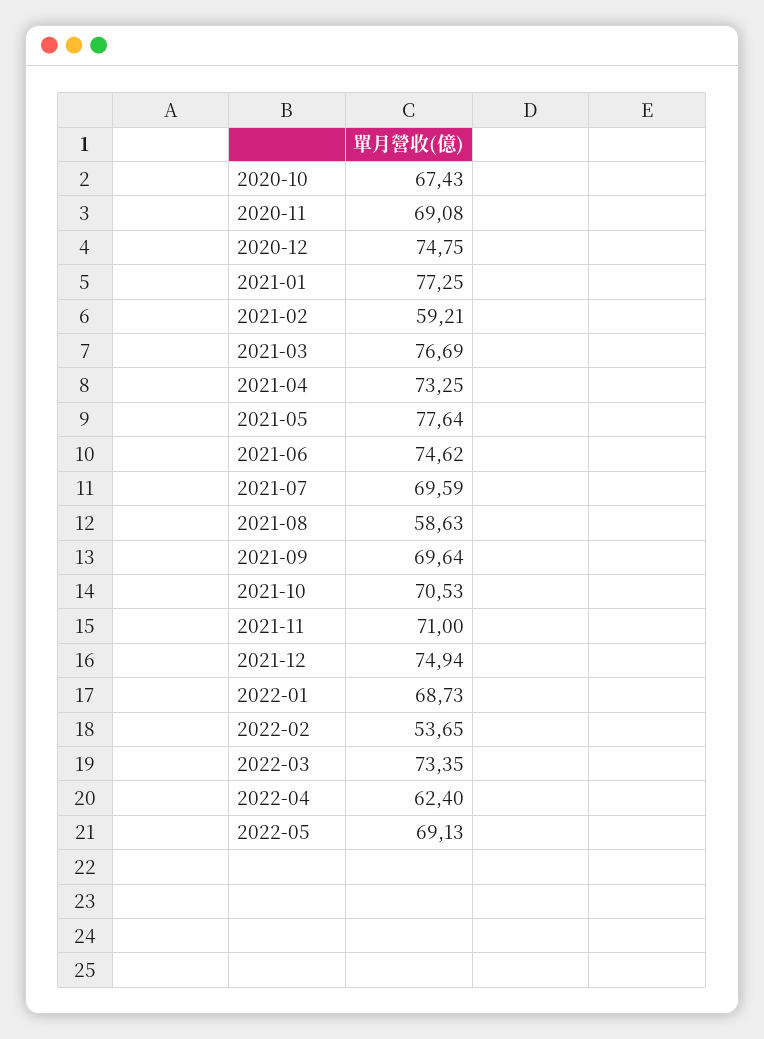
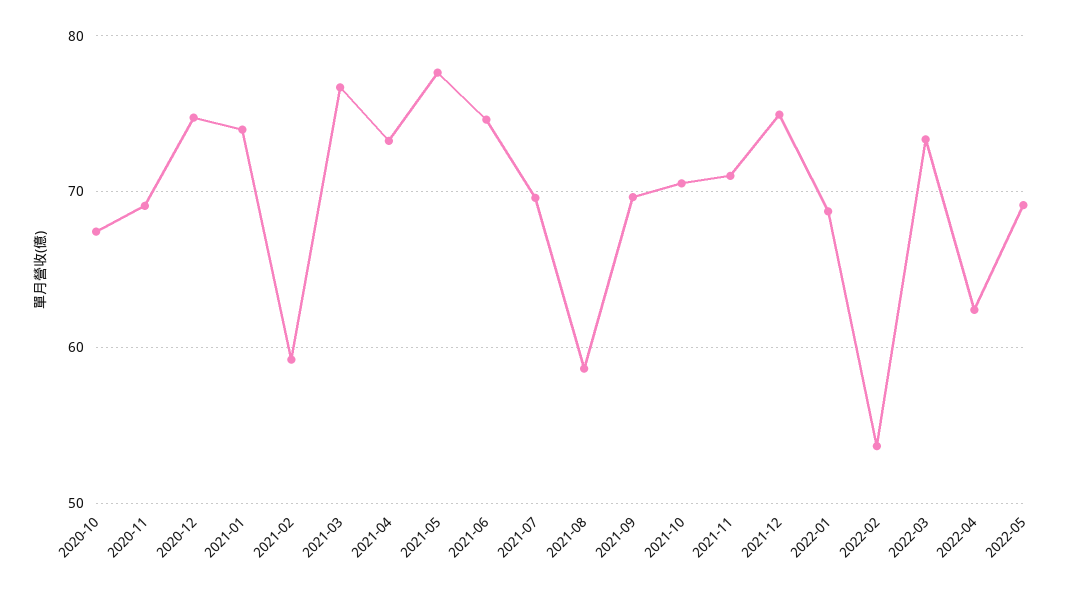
  {
    "2020-10": 67.43,
    "2020-11": 69.08,
    "2020-12": 74.75,
-   "2021-01": 77.25,
+   "2021-01": 74,
    "2021-02": 59.21,
    "2021-03": 76.69,
    "2021-04": 73.25,
    "2021-05": 77.64,
    "2021-06": 74.62,
    "2021-07": 69.59,
    "2021-08": 58.63,
    "2021-09": 69.64,
    "2021-10": 70.53,
    "2021-11": 71,
    "2021-12": 74.94,
    "2022-01": 68.73,
    "2022-02": 53.65,
    "2022-03": 73.35,
    "2022-04": 62.4,
    "2022-05": 69.13
  }

